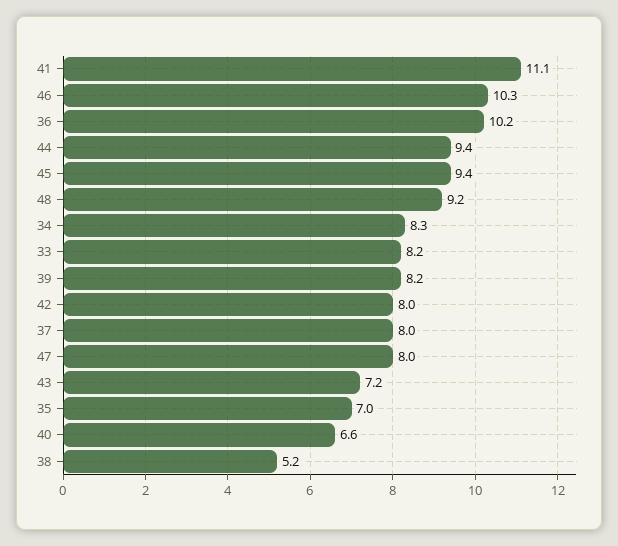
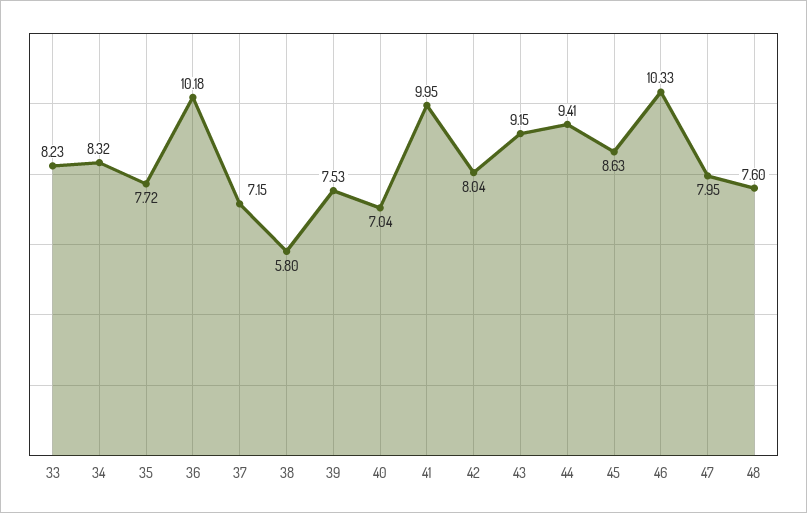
  {
-   "41": 11.1,
+   "41": 9.95,
    "46": 10.33,
    "36": 10.18,
    "44": 9.41,
-   "45": 9.4,
+   "45": 8.63,
-   "48": 9.2,
+   "48": 7.6,
    "34": 8.32,
    "33": 8.23,
-   "39": 8.2,
+   "39": 7.53,
    "42": 8.04,
-   "37": 8,
+   "37": 7.15,
    "47": 7.95,
-   "43": 7.2,
+   "43": 9.15,
-   "35": 7,
+   "35": 7.72,
-   "40": 6.6,
+   "40": 7.04,
-   "38": 5.2
+   "38": 5.8
  }

